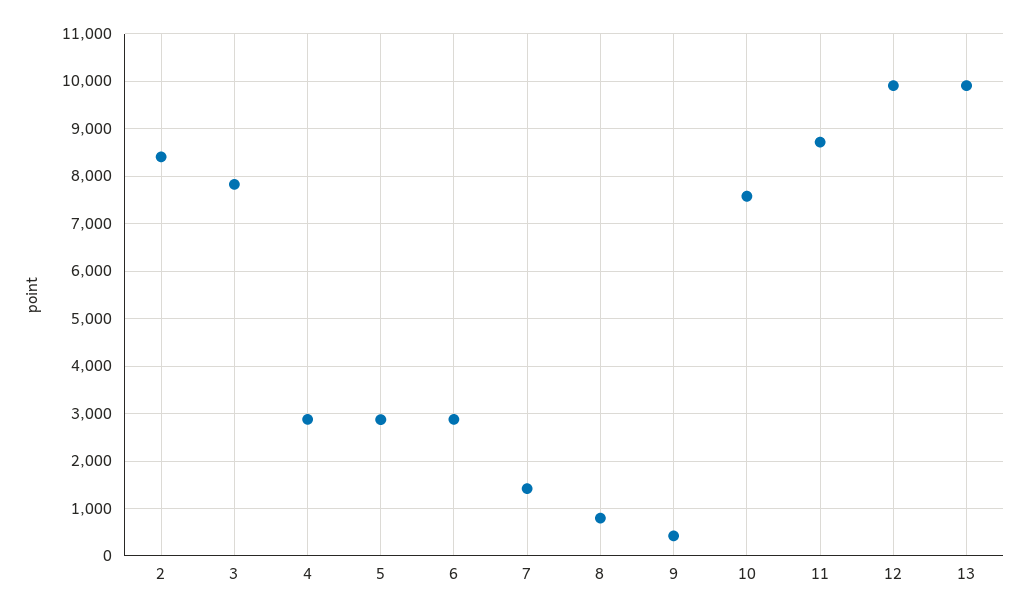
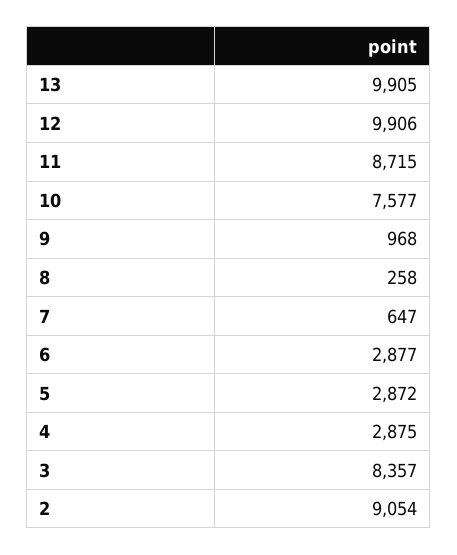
  {
-   "2": 8400,
+   "2": 9054,
-   "3": 7800,
+   "3": 8357,
    "4": 2875,
    "5": 2872,
    "6": 2877,
-   "7": 1400,
+   "7": 647,
-   "8": 800,
+   "8": 258,
-   "9": 400,
+   "9": 968,
    "10": 7577,
    "11": 8715,
    "12": 9906,
    "13": 9905
  }

